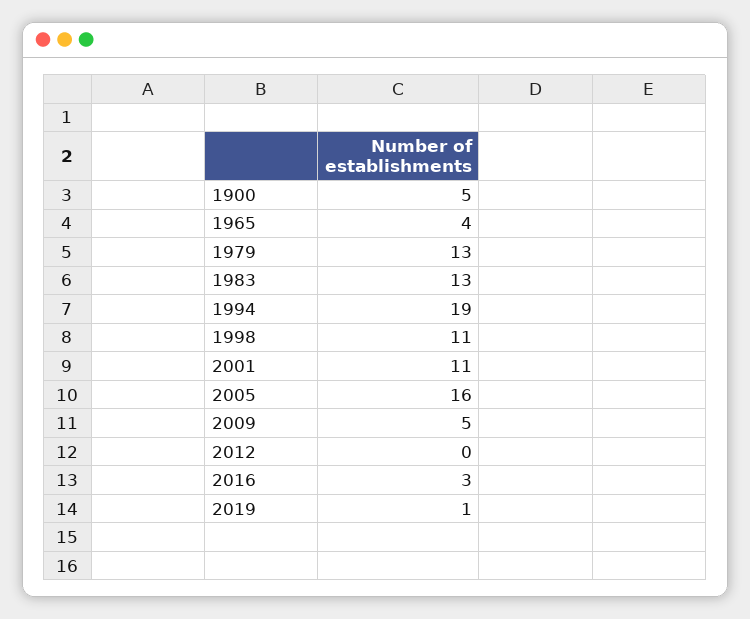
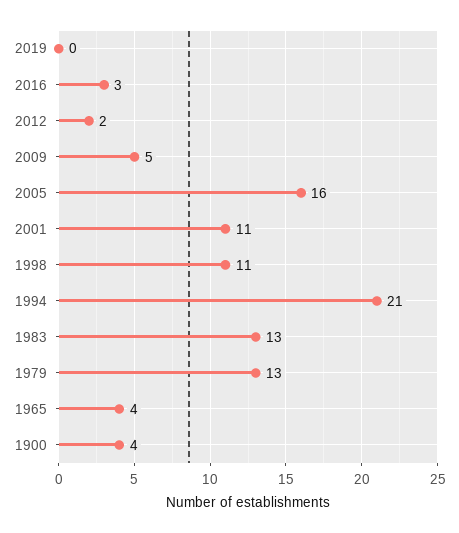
  {
-   "1900": 5,
+   "1900": 4,
    "1965": 4,
    "1979": 13,
    "1983": 13,
-   "1994": 19,
+   "1994": 21,
    "1998": 11,
    "2001": 11,
    "2005": 16,
    "2009": 5,
-   "2012": 0,
+   "2012": 2,
    "2016": 3,
-   "2019": 1
+   "2019": 0
  }

